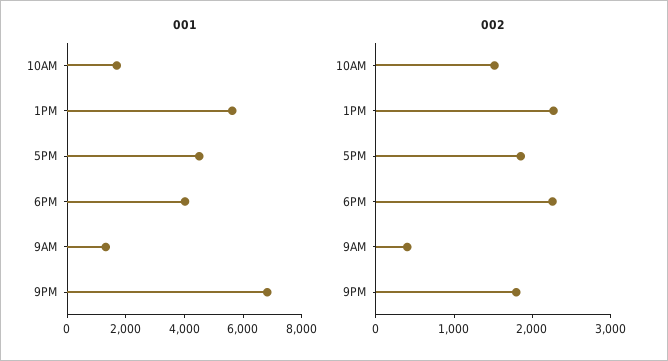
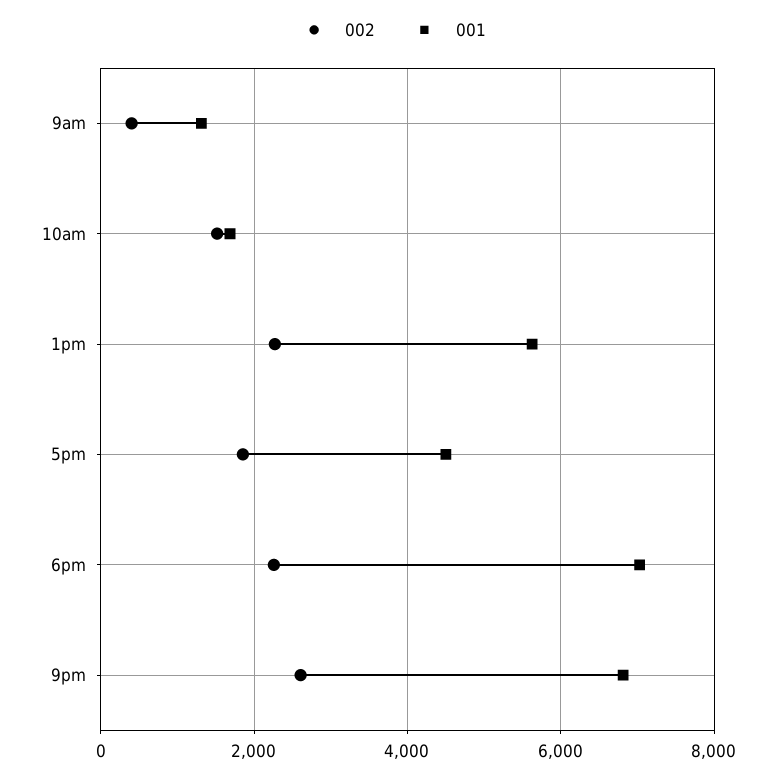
  {
    "001": {
      "10AM": 1600,
      "1PM": 5600,
      "5PM": 4600,
-     "6PM": 4000,
+     "6PM": 7000,
      "9AM": 1400,
      "9PM": 6800
    },
    "002": {
      "10AM": 1600,
      "1PM": 2200,
      "5PM": 1800,
      "6PM": 2200,
      "9AM": 400,
-     "9PM": 1800
+     "9PM": 2600
    }
  }

